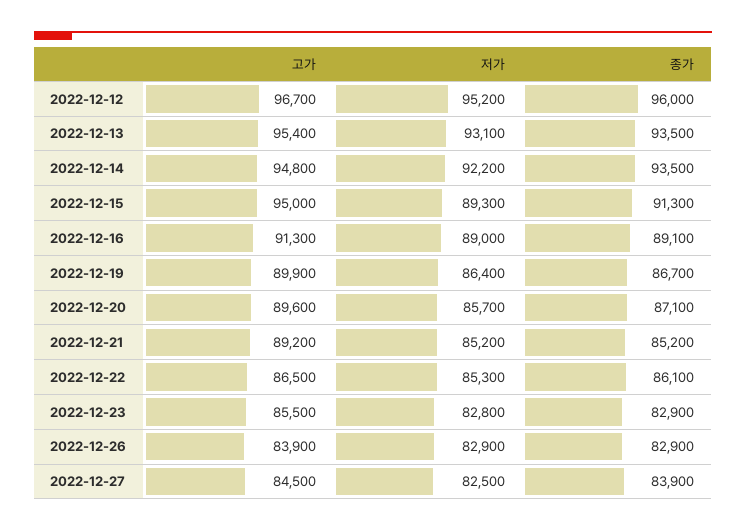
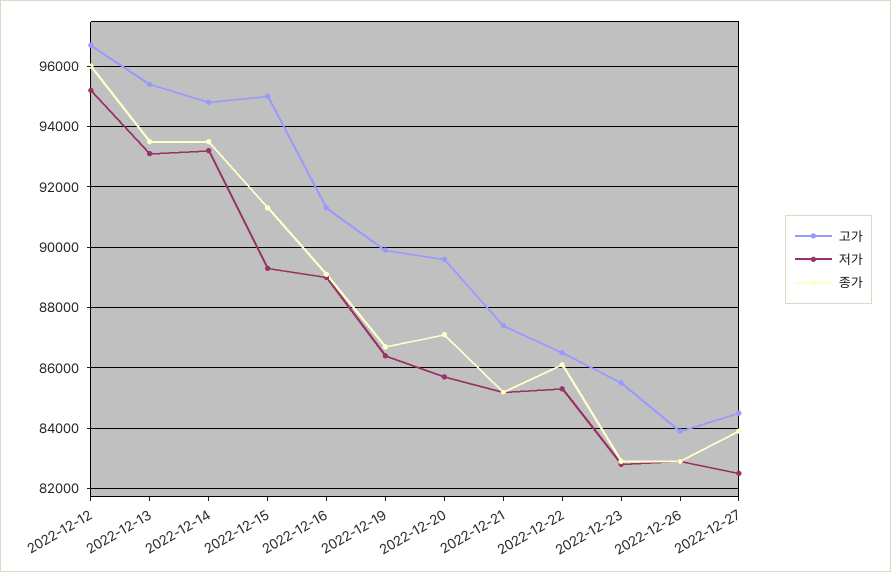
  {
    "고가": {
      "2022-12-12": 96700,
      "2022-12-13": 95400,
      "2022-12-14": 94800,
      "2022-12-15": 95000,
      "2022-12-16": 91300,
      "2022-12-19": 89900,
      "2022-12-20": 89600,
-     "2022-12-21": 89200,
+     "2022-12-21": 87400,
      "2022-12-22": 86500,
      "2022-12-23": 85500,
      "2022-12-26": 83900,
      "2022-12-27": 84500
    },
    "저가": {
      "2022-12-12": 95200,
      "2022-12-13": 93100,
-     "2022-12-14": 92200,
+     "2022-12-14": 93200,
      "2022-12-15": 89300,
      "2022-12-16": 89000,
      "2022-12-19": 86400,
      "2022-12-20": 85700,
      "2022-12-21": 85200,
      "2022-12-22": 85300,
      "2022-12-23": 82800,
      "2022-12-26": 82900,
      "2022-12-27": 82500
    },
    "종가": {
      "2022-12-12": 96000,
      "2022-12-13": 93500,
      "2022-12-14": 93500,
      "2022-12-15": 91300,
      "2022-12-16": 89100,
      "2022-12-19": 86700,
      "2022-12-20": 87100,
      "2022-12-21": 85200,
      "2022-12-22": 86100,
      "2022-12-23": 82900,
      "2022-12-26": 82900,
      "2022-12-27": 83900
    }
  }

